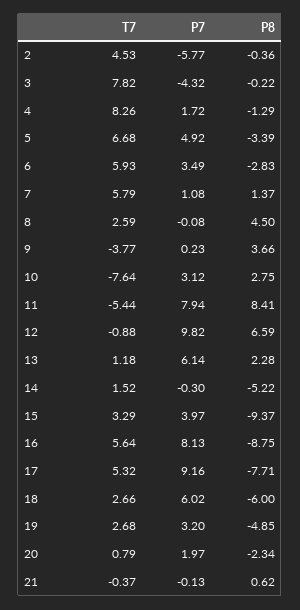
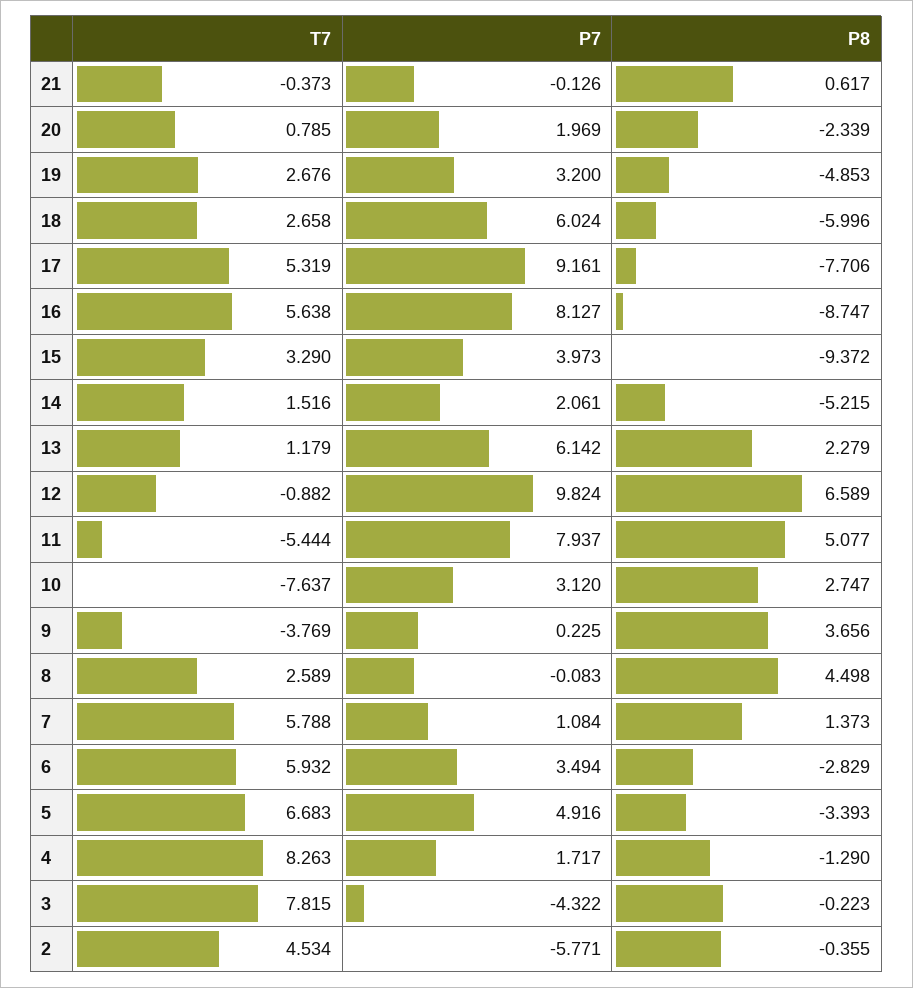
  {
    "T7": {
      "2": 4.534,
      "3": 7.815,
      "4": 8.263,
      "5": 6.683,
      "6": 5.932,
      "7": 5.788,
      "8": 2.589,
      "9": -3.769,
      "10": -7.637,
      "11": -5.444,
      "12": -0.882,
      "13": 1.179,
      "14": 1.516,
      "15": 3.29,
      "16": 5.638,
      "17": 5.319,
      "18": 2.658,
      "19": 2.676,
      "20": 0.785,
      "21": -0.373
    },
    "P7": {
      "2": -5.771,
      "3": -4.322,
      "4": 1.717,
      "5": 4.916,
      "6": 3.494,
      "7": 1.084,
      "8": -0.083,
      "9": 0.225,
      "10": 3.12,
      "11": 7.937,
      "12": 9.824,
      "13": 6.142,
-     "14": -0.3,
+     "14": 2.061,
      "15": 3.973,
      "16": 8.127,
      "17": 9.161,
      "18": 6.024,
      "19": 3.2,
      "20": 1.969,
      "21": -0.126
    },
    "P8": {
      "2": -0.355,
      "3": -0.223,
      "4": -1.29,
      "5": -3.393,
      "6": -2.829,
      "7": 1.373,
      "8": 4.498,
      "9": 3.656,
      "10": 2.747,
-     "11": 8.41,
+     "11": 5.077,
      "12": 6.589,
      "13": 2.279,
      "14": -5.215,
      "15": -9.372,
      "16": -8.747,
      "17": -7.706,
      "18": -5.996,
      "19": -4.853,
      "20": -2.339,
      "21": 0.617
    }
  }

